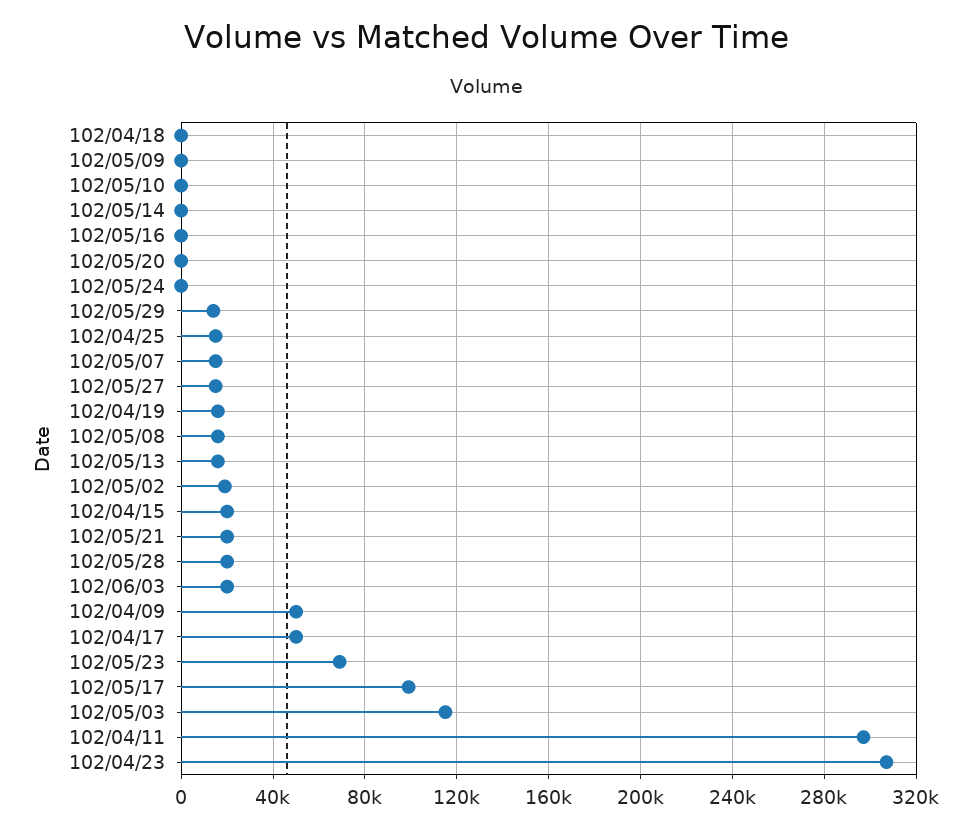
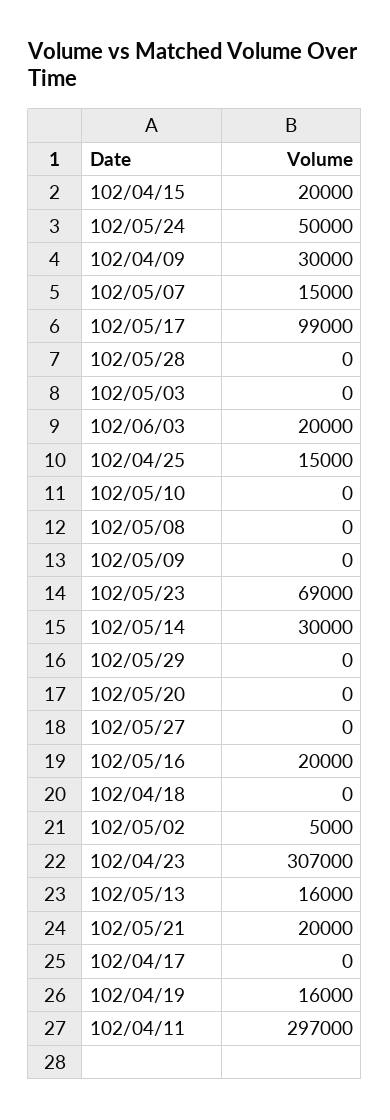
  {
    "102/04/18": 0,
    "102/05/09": 0,
    "102/05/10": 0,
-   "102/05/14": 0,
+   "102/05/14": 30000,
-   "102/05/16": 0,
+   "102/05/16": 20000,
    "102/05/20": 0,
-   "102/05/24": 0,
+   "102/05/24": 50000,
-   "102/05/29": 15000,
+   "102/05/29": 0,
    "102/04/25": 15000,
    "102/05/07": 15000,
-   "102/05/27": 15000,
+   "102/05/27": 0,
    "102/04/19": 16000,
-   "102/05/08": 15000,
+   "102/05/08": 0,
    "102/05/13": 16000,
-   "102/05/02": 20000,
+   "102/05/02": 5000,
    "102/04/15": 20000,
    "102/05/21": 20000,
-   "102/05/28": 20000,
+   "102/05/28": 0,
    "102/06/03": 20000,
-   "102/04/09": 50000,
+   "102/04/09": 30000,
-   "102/04/17": 50000,
+   "102/04/17": 0,
    "102/05/23": 69000,
    "102/05/17": 99000,
-   "102/05/03": 115000,
+   "102/05/03": 0,
    "102/04/11": 297000,
    "102/04/23": 307000
  }

